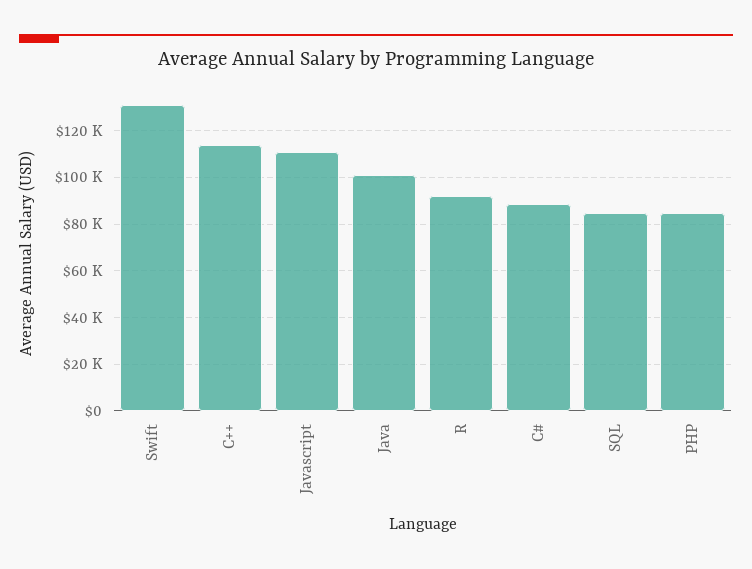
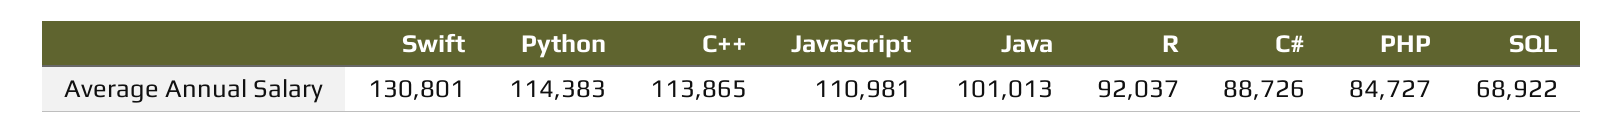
  {
    "Swift": 130801,
    "C++": 113865,
    "Javascript": 110981,
    "Java": 101013,
    "R": 92037,
    "C#": 88726,
-   "SQL": 85000,
+   "SQL": 68922,
-   "PHP": 84727
+   "PHP": 84727,
+   "Python": 114383
  }

